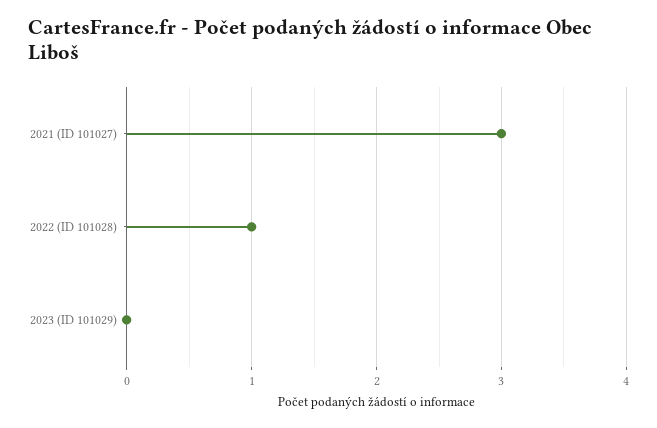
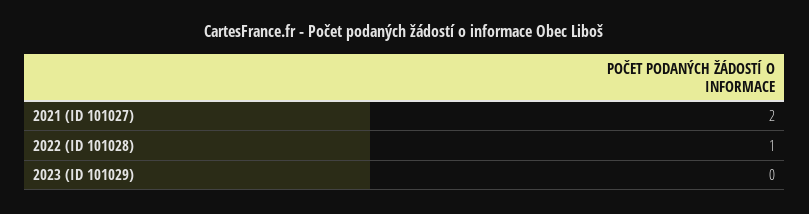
  {
-   "2021 (ID 101027)": 3,
+   "2021 (ID 101027)": 2,
    "2022 (ID 101028)": 1,
    "2023 (ID 101029)": 0
  }

